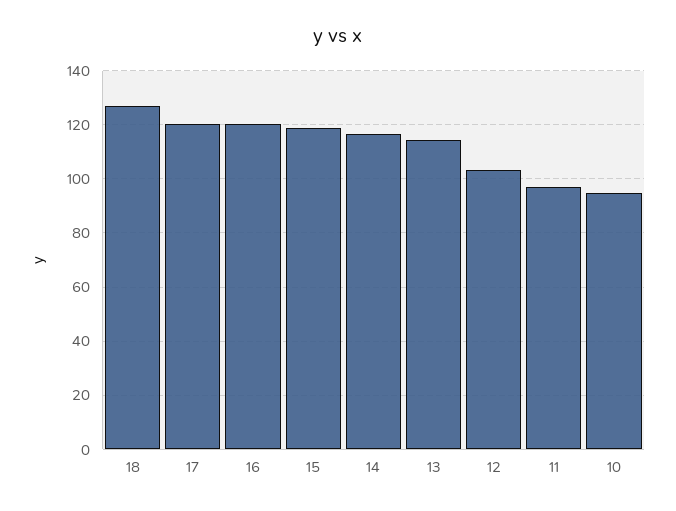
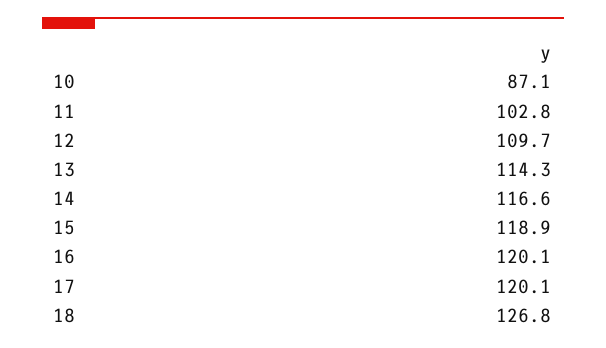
  {
    "18": 126.8,
    "17": 120.1,
    "16": 120.1,
    "15": 118.9,
    "14": 116.6,
    "13": 114.3,
-   "12": 102.5,
+   "12": 109.7,
-   "11": 97.5,
+   "11": 102.8,
-   "10": 95
+   "10": 87.1
  }

